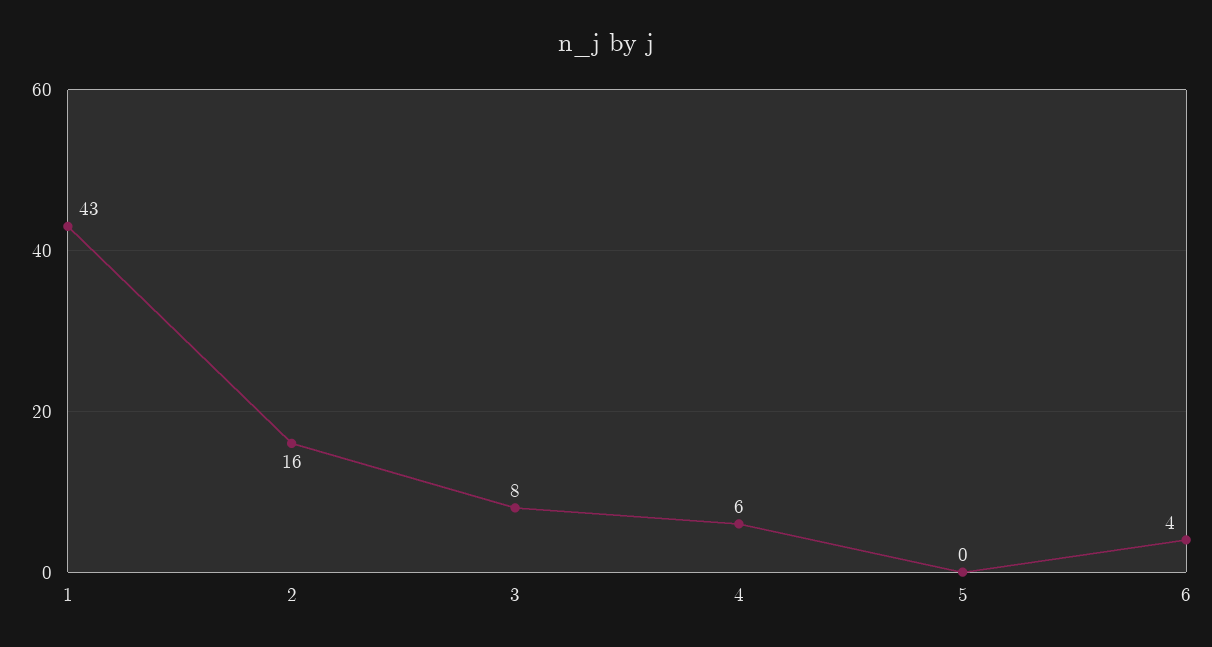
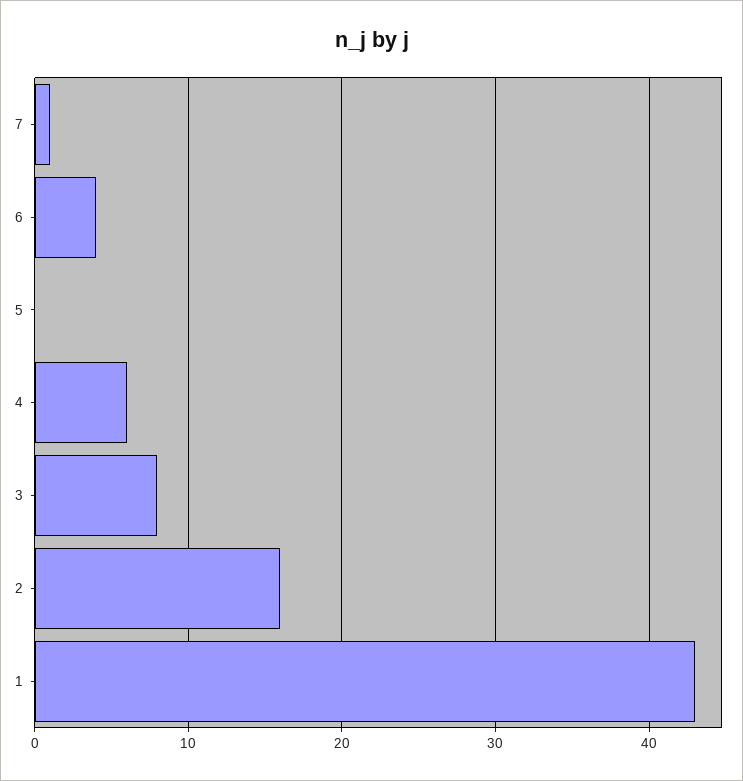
  {
    "1": 43,
    "2": 16,
    "3": 8,
    "4": 6,
    "5": 0,
-   "6": 4
+   "6": 4,
+   "7": 1
  }

